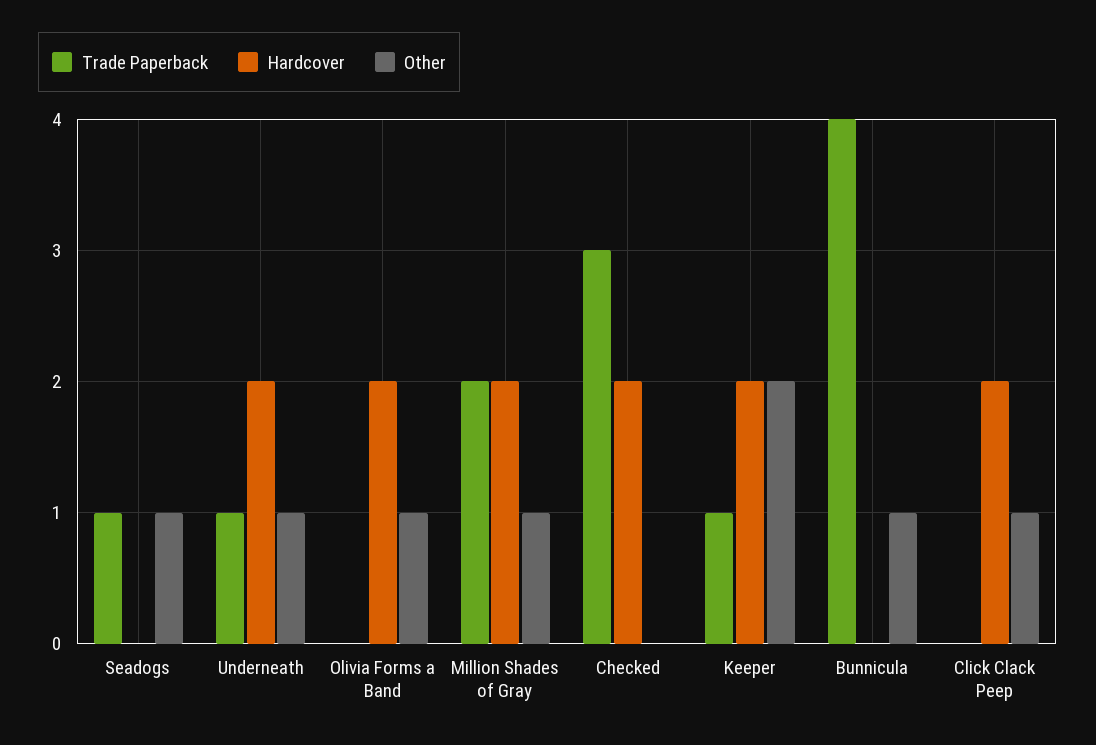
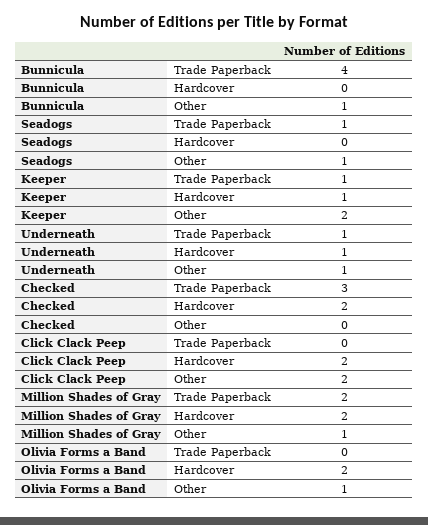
  {
    "Trade Paperback": {
      "Seadogs": 1,
      "Underneath": 1,
      "Olivia Forms a Band": 0,
      "Million Shades of Gray": 2,
      "Checked": 3,
      "Keeper": 1,
      "Bunnicula": 4,
      "Click Clack Peep": 0
    },
    "Hardcover": {
      "Seadogs": 0,
-     "Underneath": 2,
+     "Underneath": 1,
      "Olivia Forms a Band": 2,
      "Million Shades of Gray": 2,
      "Checked": 2,
-     "Keeper": 2,
+     "Keeper": 1,
      "Bunnicula": 0,
      "Click Clack Peep": 2
    },
    "Other": {
      "Seadogs": 1,
      "Underneath": 1,
      "Olivia Forms a Band": 1,
      "Million Shades of Gray": 1,
      "Checked": 0,
      "Keeper": 2,
      "Bunnicula": 1,
-     "Click Clack Peep": 1
+     "Click Clack Peep": 2
    }
  }

